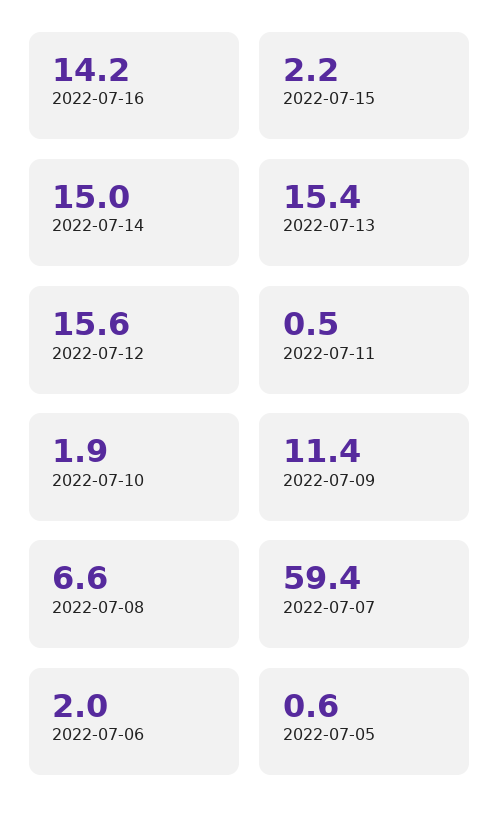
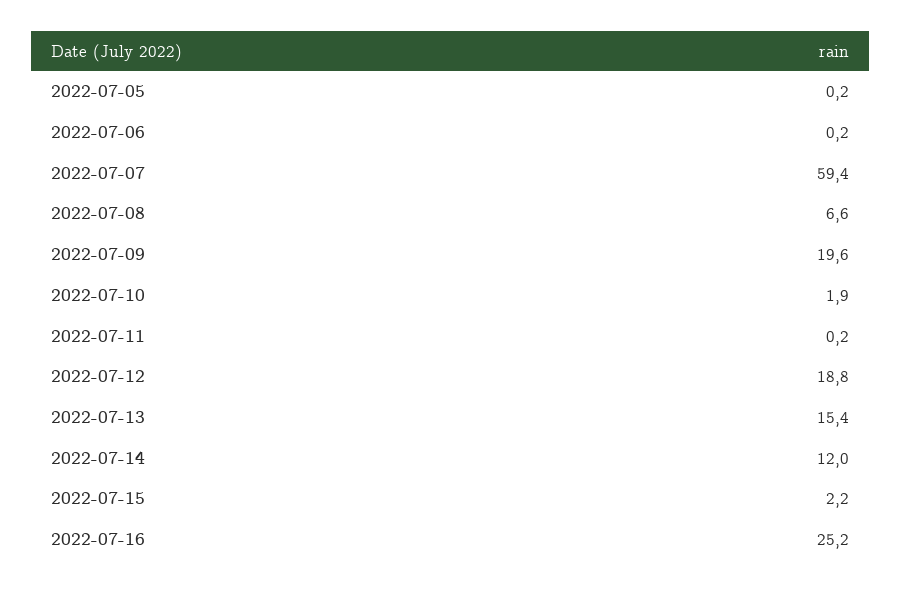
  {
-   "2022-07-16": 14.2,
+   "2022-07-16": 25.2,
    "2022-07-15": 2.2,
-   "2022-07-14": 15,
+   "2022-07-14": 12,
    "2022-07-13": 15.4,
-   "2022-07-12": 15.6,
+   "2022-07-12": 18.8,
-   "2022-07-11": 0.5,
+   "2022-07-11": 0.2,
    "2022-07-10": 1.9,
-   "2022-07-09": 11.4,
+   "2022-07-09": 19.6,
    "2022-07-08": 6.6,
    "2022-07-07": 59.4,
-   "2022-07-06": 2,
+   "2022-07-06": 0.2,
-   "2022-07-05": 0.6
+   "2022-07-05": 0.2
  }

